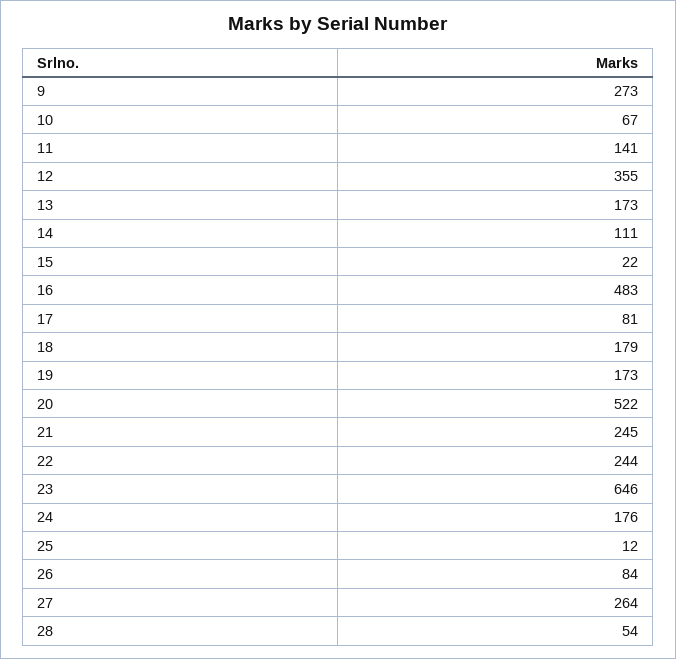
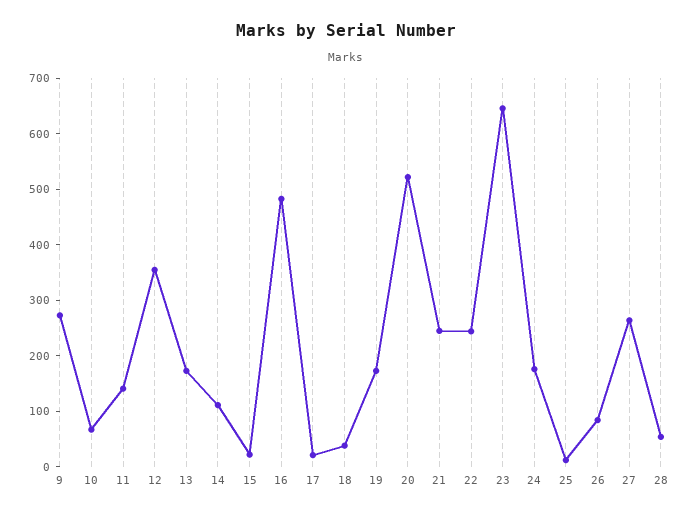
  {
    "9": 273,
    "10": 67,
    "11": 141,
    "12": 355,
    "13": 173,
    "14": 111,
    "15": 22,
    "16": 483,
-   "17": 81,
+   "17": 20,
-   "18": 179,
+   "18": 40,
    "19": 173,
    "20": 522,
    "21": 245,
    "22": 244,
    "23": 646,
    "24": 176,
    "25": 12,
    "26": 84,
    "27": 264,
    "28": 54
  }

